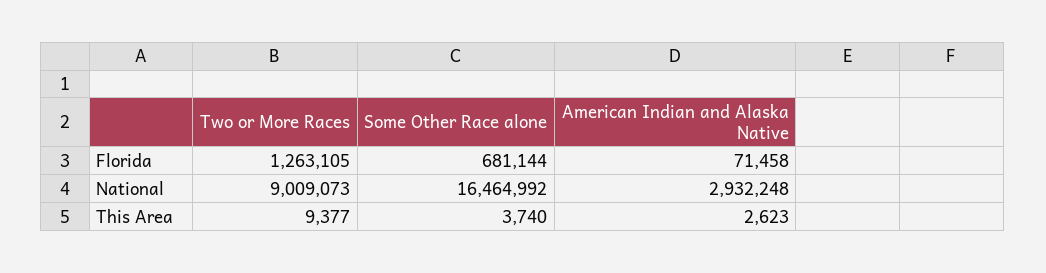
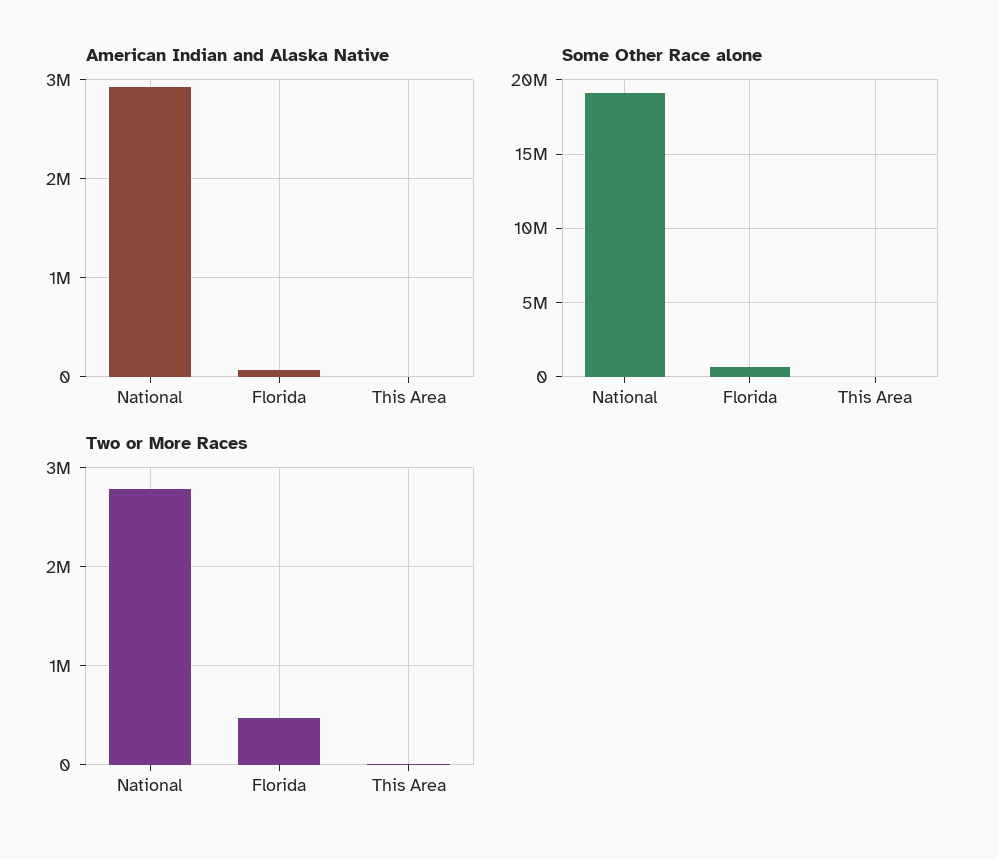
  {
    "Two or More Races": {
-     "Florida": 1263105,
+     "Florida": 500000,
-     "National": 9009073,
+     "National": 2800000,
      "This Area": 9377
    },
    "Some Other Race alone": {
      "Florida": 681144,
-     "National": 16464992,
+     "National": 19000000,
      "This Area": 3740
    },
    "American Indian and Alaska Native": {
      "Florida": 71458,
      "National": 2932248,
      "This Area": 2623
    }
  }

